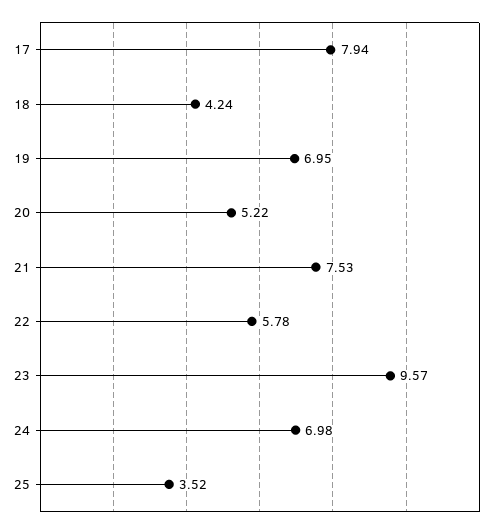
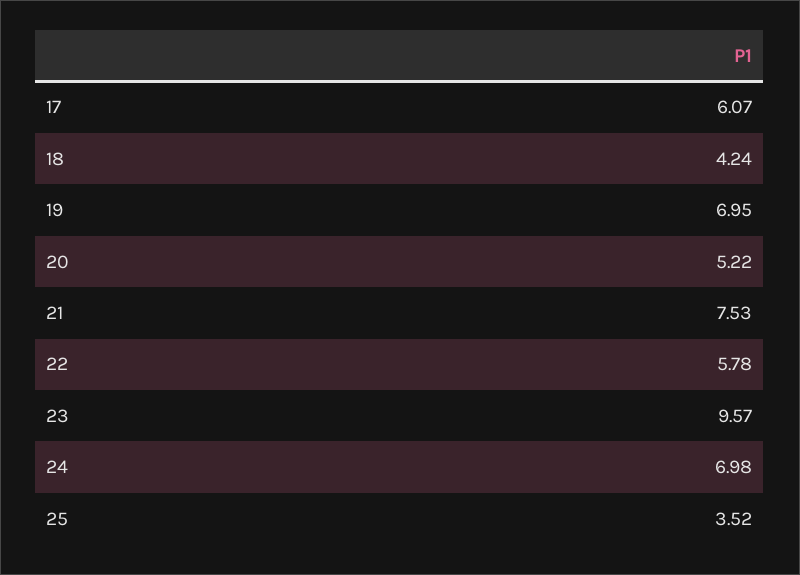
  {
-   "17": 7.94,
+   "17": 6.07,
    "18": 4.24,
    "19": 6.95,
    "20": 5.22,
    "21": 7.53,
    "22": 5.78,
    "23": 9.57,
    "24": 6.98,
    "25": 3.52
  }

